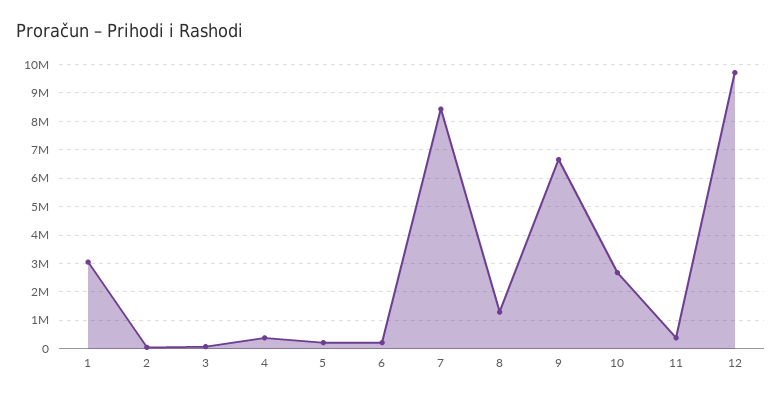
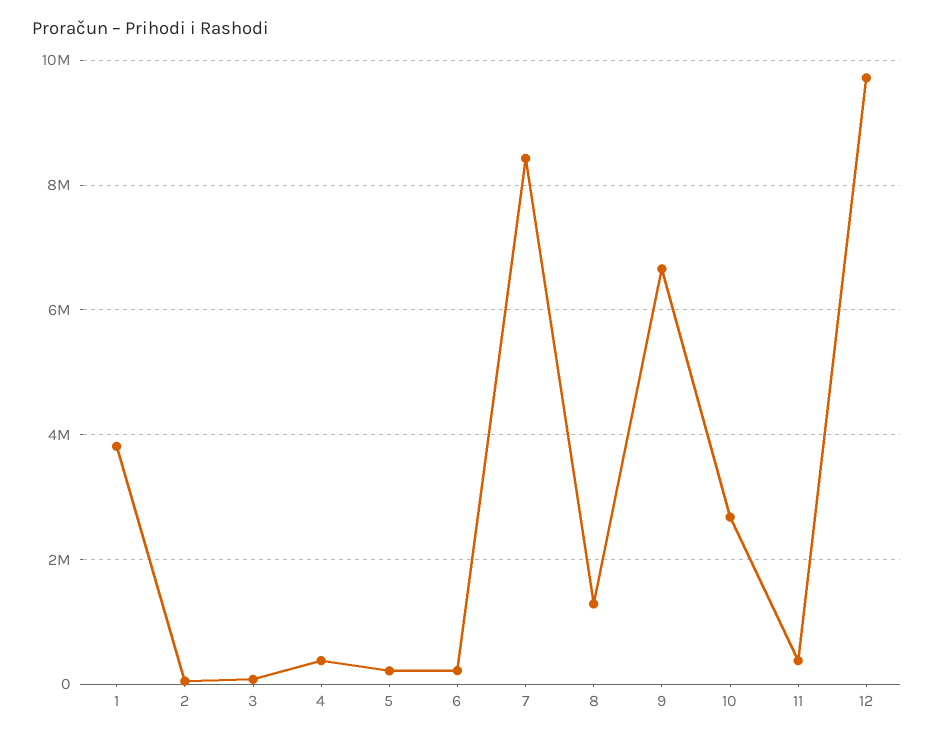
  {
-   "1": 3000000,
+   "1": 3800000,
    "2": 0,
    "3": 0,
    "4": 400000,
    "5": 200000,
    "6": 200000,
    "7": 8400000,
    "8": 1200000,
    "9": 6600000,
    "10": 2600000,
    "11": 400000,
    "12": 9800000
  }

